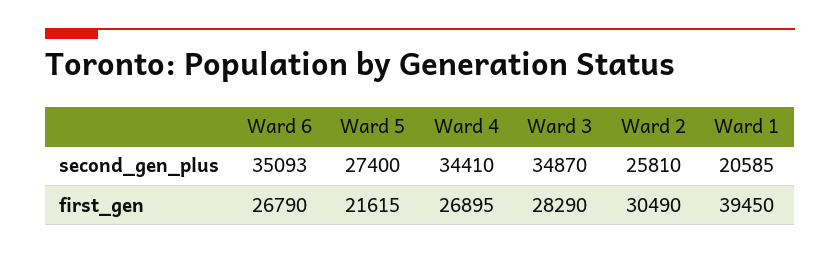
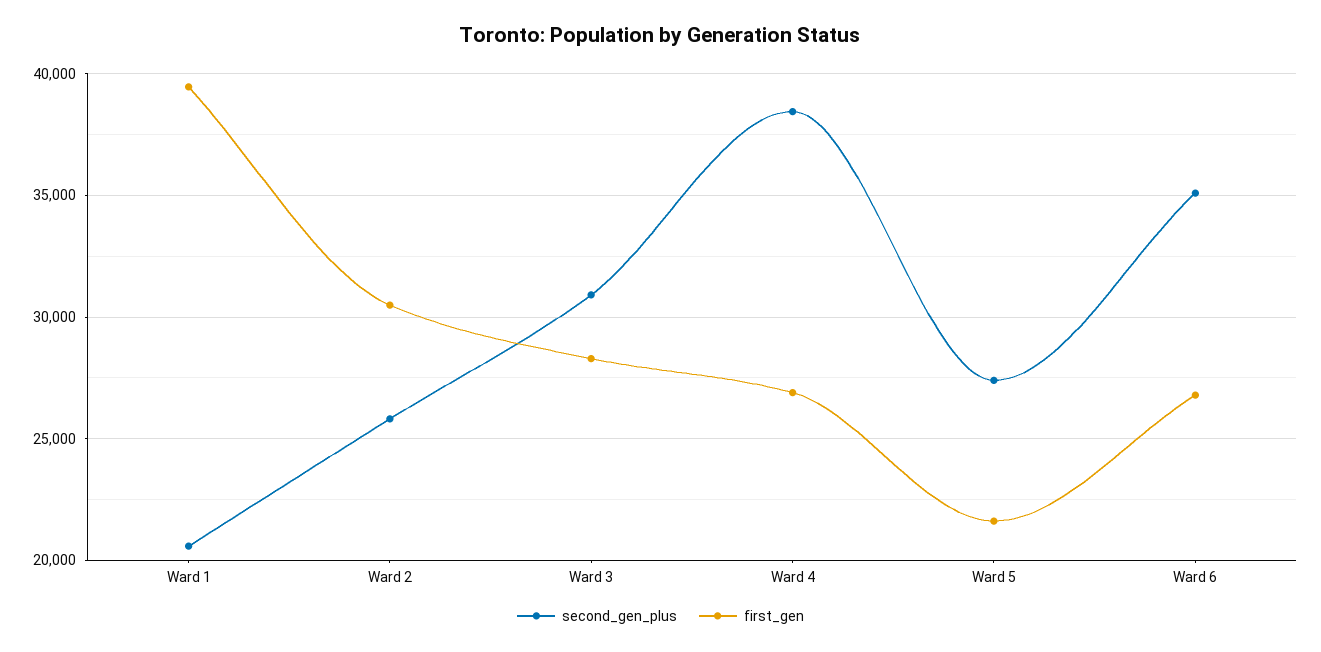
  {
    "second_gen_plus": {
      "Ward 6": 35093,
      "Ward 5": 27400,
-     "Ward 4": 34410,
+     "Ward 4": 38500,
-     "Ward 3": 34870,
+     "Ward 3": 31000,
      "Ward 2": 25810,
      "Ward 1": 20585
    },
    "first_gen": {
      "Ward 6": 26790,
      "Ward 5": 21615,
      "Ward 4": 26895,
      "Ward 3": 28290,
      "Ward 2": 30490,
      "Ward 1": 39450
    }
  }

